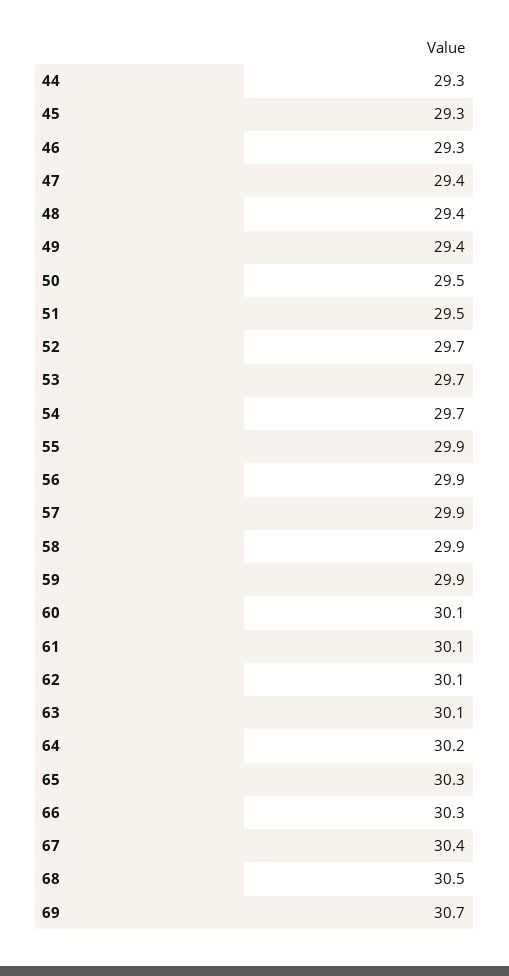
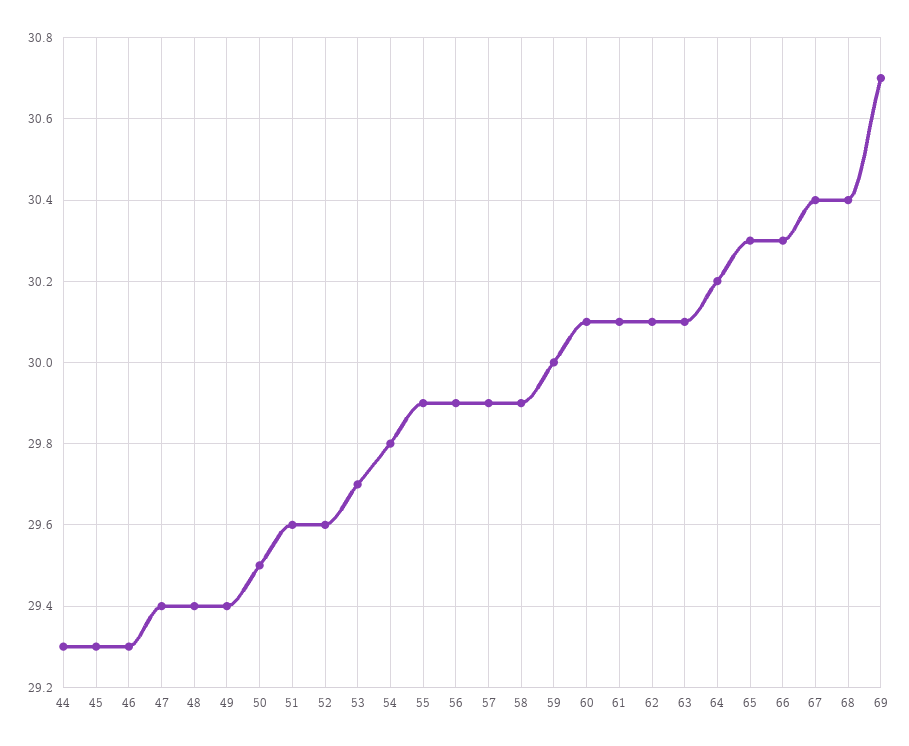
  {
    "44": 29.3,
    "45": 29.3,
    "46": 29.3,
    "47": 29.4,
    "48": 29.4,
    "49": 29.4,
    "50": 29.5,
-   "51": 29.5,
+   "51": 29.6,
-   "52": 29.7,
+   "52": 29.6,
    "53": 29.7,
-   "54": 29.7,
+   "54": 29.8,
    "55": 29.9,
    "56": 29.9,
    "57": 29.9,
    "58": 29.9,
-   "59": 29.9,
+   "59": 30,
    "60": 30.1,
    "61": 30.1,
    "62": 30.1,
    "63": 30.1,
    "64": 30.2,
    "65": 30.3,
    "66": 30.3,
    "67": 30.4,
-   "68": 30.5,
+   "68": 30.4,
    "69": 30.7
  }

